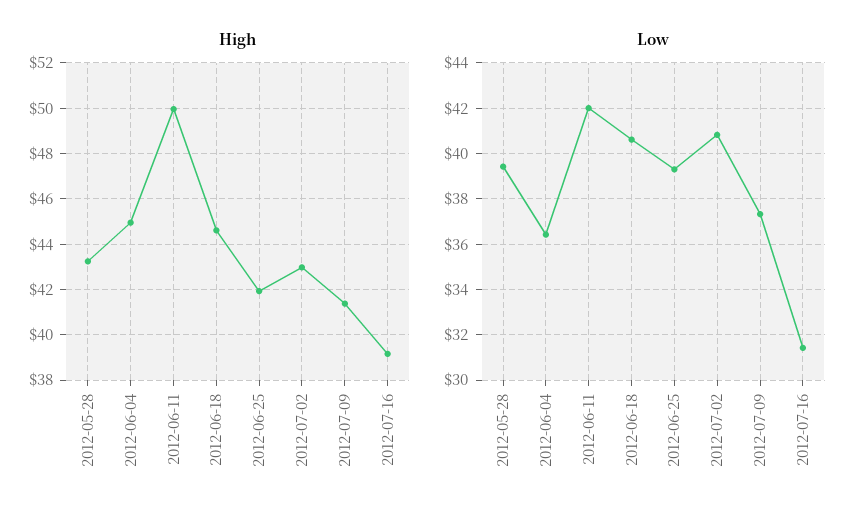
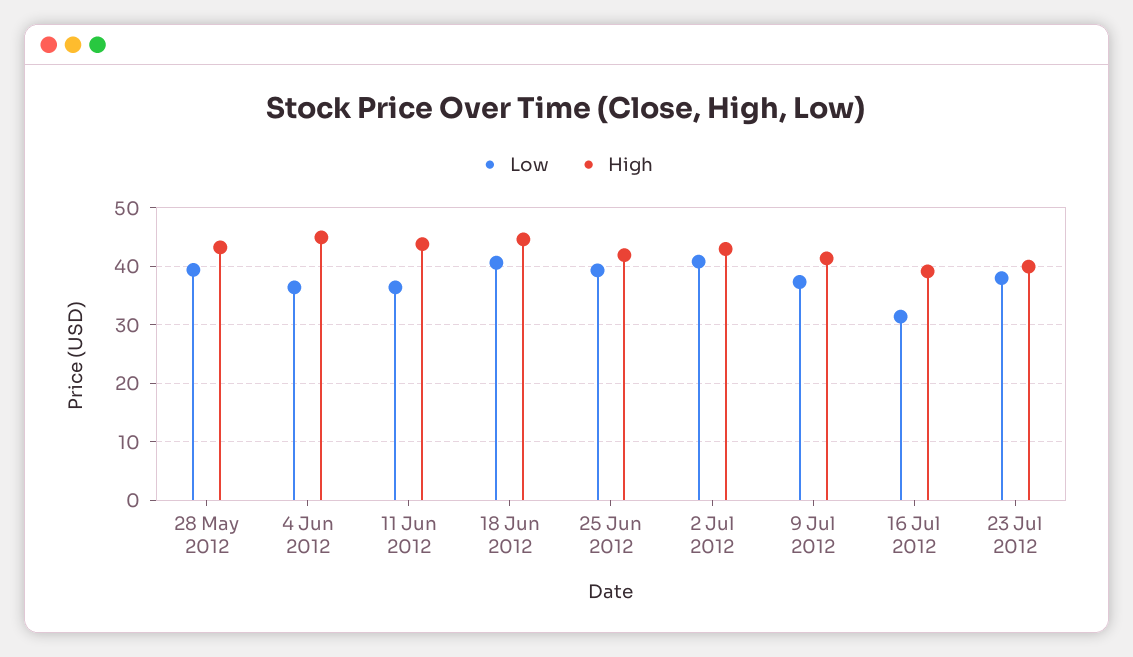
  {
    "High": {
      "2012-05-28": 43,
      "2012-06-04": 45,
-     "2012-06-11": 50,
+     "2012-06-11": 44,
      "2012-06-18": 44.5,
      "2012-06-25": 42,
      "2012-07-02": 43,
      "2012-07-09": 41.5,
-     "2012-07-16": 39
+     "2012-07-16": 39,
+     "23 Jul 2012": 40
    },
    "Low": {
      "2012-05-28": 39.5,
      "2012-06-04": 36.5,
-     "2012-06-11": 42,
+     "2012-06-11": 36,
      "2012-06-18": 40.5,
      "2012-06-25": 39.5,
      "2012-07-02": 41,
      "2012-07-09": 37.5,
-     "2012-07-16": 31.5
+     "2012-07-16": 31.5,
+     "23 Jul 2012": 38
    }
  }

